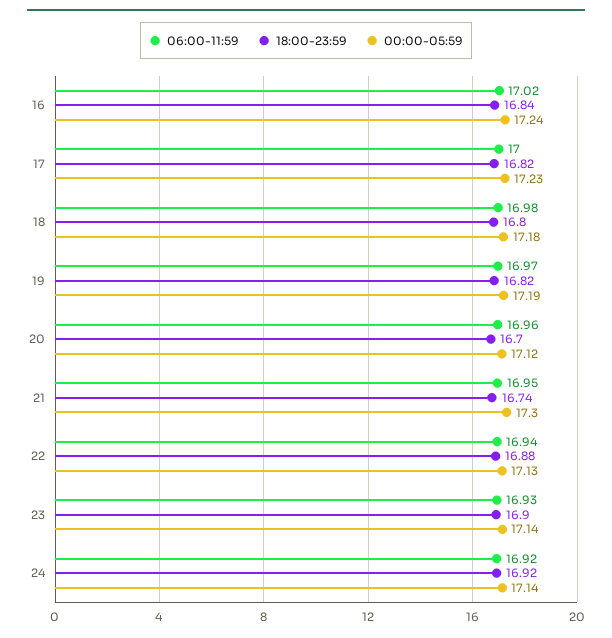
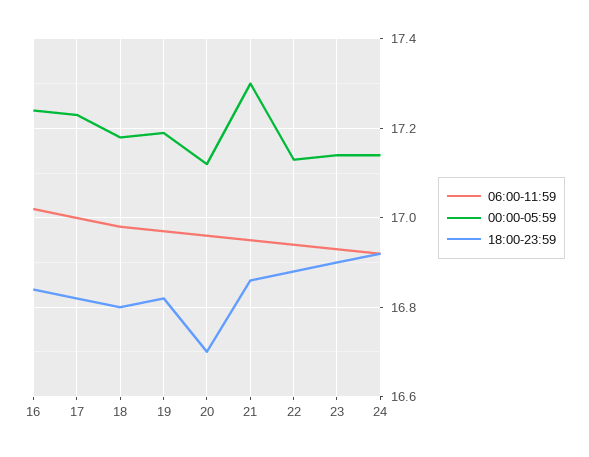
  {
    "06:00-11:59": {
      "16": 17.02,
      "17": 17,
      "18": 16.98,
      "19": 16.97,
      "20": 16.96,
      "21": 16.95,
      "22": 16.94,
      "23": 16.93,
      "24": 16.92
    },
    "18:00-23:59": {
      "16": 16.84,
      "17": 16.82,
      "18": 16.8,
      "19": 16.82,
      "20": 16.7,
-     "21": 16.74,
+     "21": 16.85,
      "22": 16.88,
      "23": 16.9,
      "24": 16.92
    },
    "00:00-05:59": {
      "16": 17.24,
      "17": 17.23,
      "18": 17.18,
      "19": 17.19,
      "20": 17.12,
      "21": 17.3,
      "22": 17.13,
      "23": 17.14,
      "24": 17.14
    }
  }

